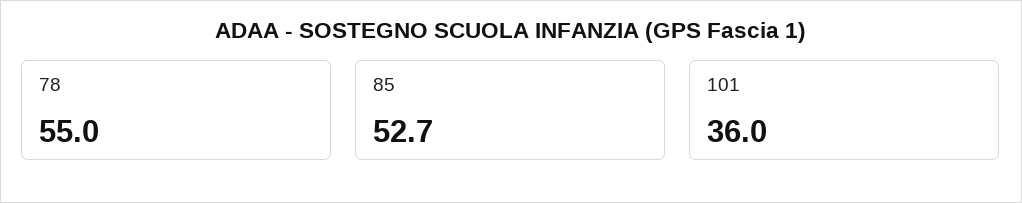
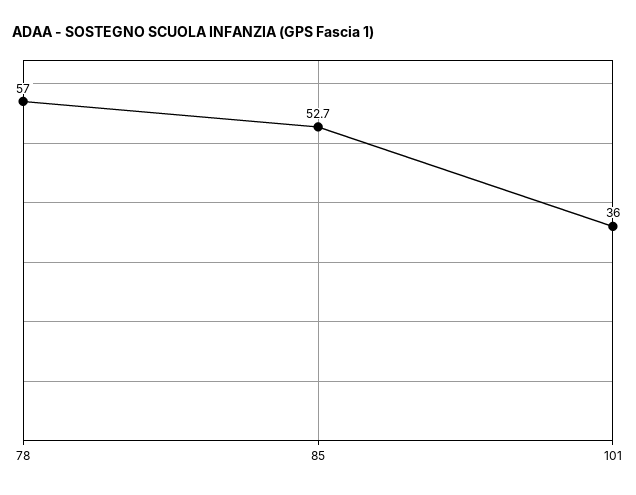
  {
-   "78": 55,
+   "78": 57,
    "85": 52.7,
    "101": 36
  }

